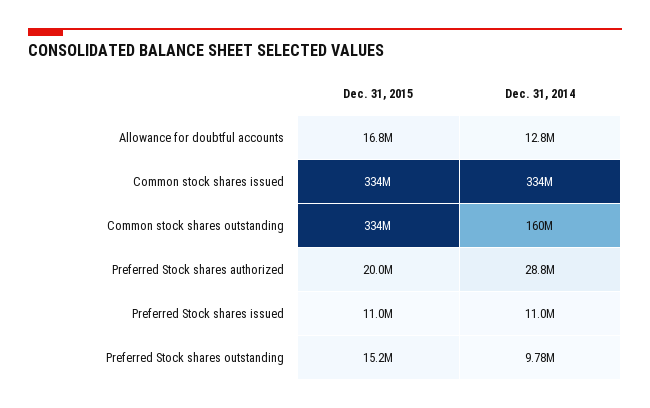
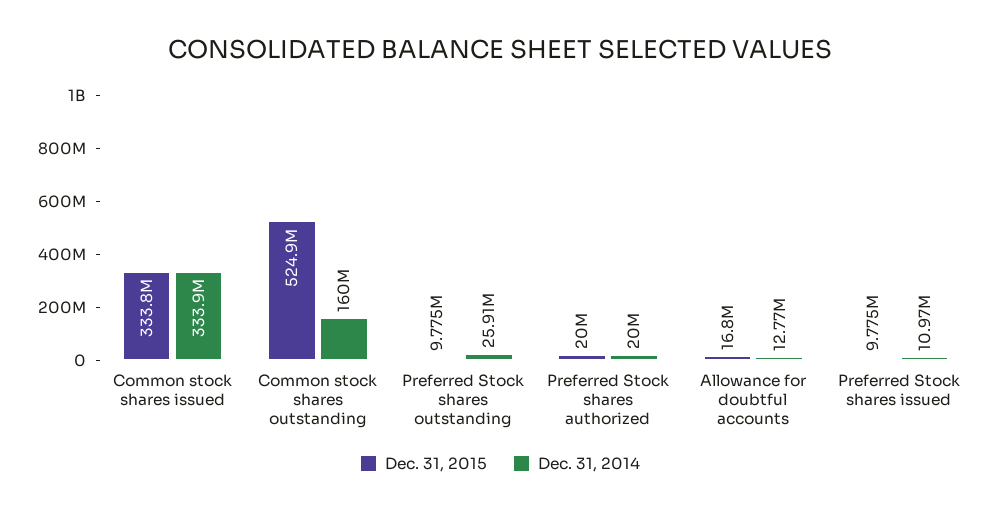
  {
    "Dec. 31, 2015": {
      "Allowance for doubtful accounts": 16800000,
      "Common stock shares issued": 333800000,
-     "Common stock shares outstanding": 334000000,
+     "Common stock shares outstanding": 524900000,
      "Preferred Stock shares authorized": 20000000,
-     "Preferred Stock shares issued": 11000000,
+     "Preferred Stock shares issued": 9775000,
-     "Preferred Stock shares outstanding": 15200000
+     "Preferred Stock shares outstanding": 9775000
    },
    "Dec. 31, 2014": {
      "Allowance for doubtful accounts": 12770000,
      "Common stock shares issued": 333900000,
      "Common stock shares outstanding": 160000000,
-     "Preferred Stock shares authorized": 28800000,
+     "Preferred Stock shares authorized": 20000000,
      "Preferred Stock shares issued": 10970000,
-     "Preferred Stock shares outstanding": 9780000
+     "Preferred Stock shares outstanding": 25910000
    }
  }

